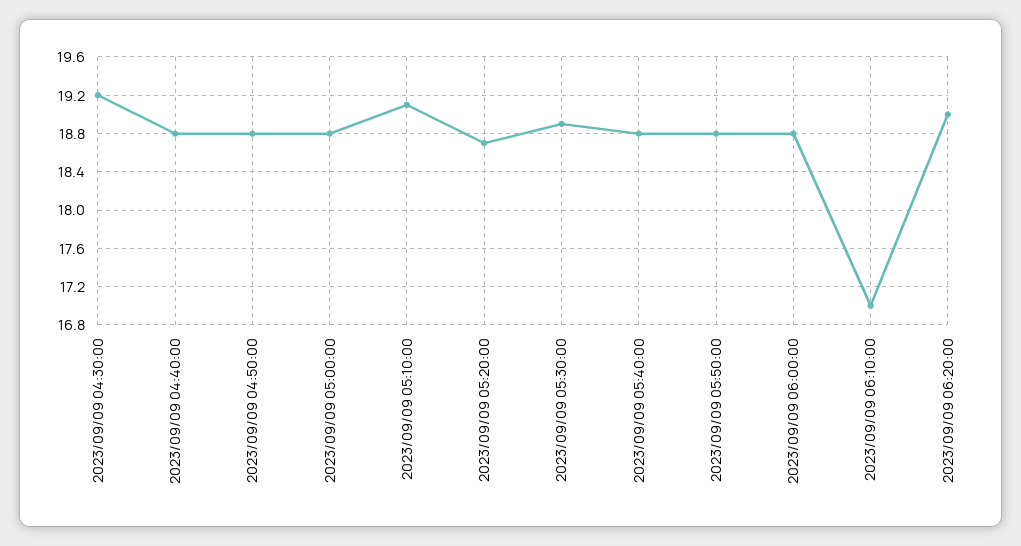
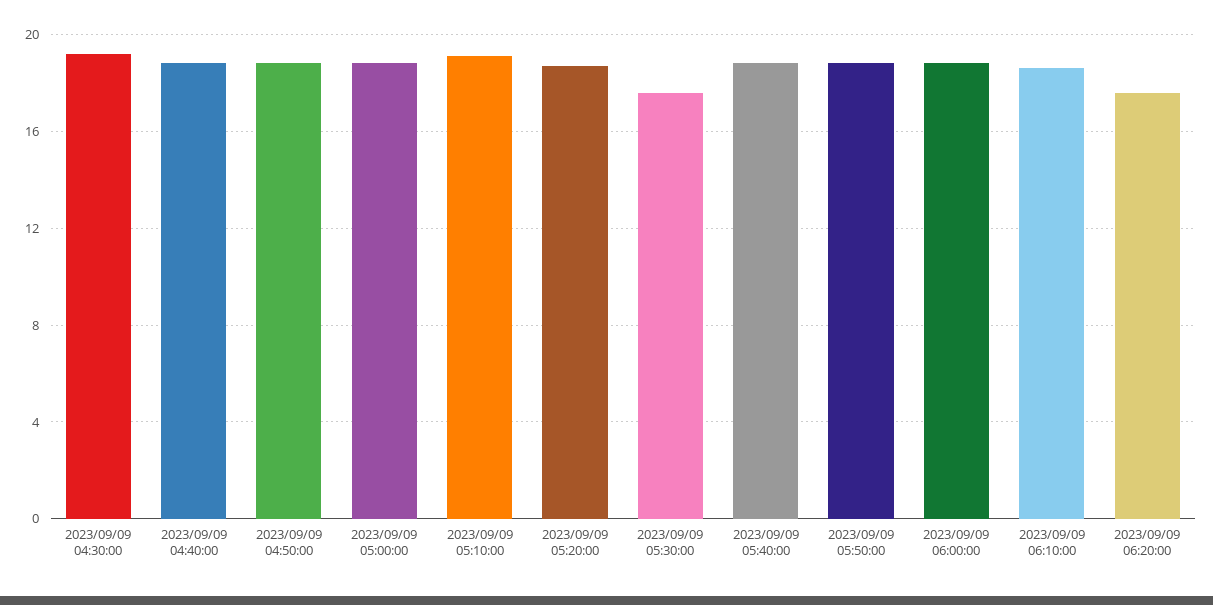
  {
    "2023/09/09 04:30:00": 19.2,
    "2023/09/09 04:40:00": 18.8,
    "2023/09/09 04:50:00": 18.8,
    "2023/09/09 05:00:00": 18.8,
    "2023/09/09 05:10:00": 19.1,
    "2023/09/09 05:20:00": 18.7,
-   "2023/09/09 05:30:00": 18.9,
+   "2023/09/09 05:30:00": 17.5,
    "2023/09/09 05:40:00": 18.8,
    "2023/09/09 05:50:00": 18.8,
    "2023/09/09 06:00:00": 18.8,
-   "2023/09/09 06:10:00": 17,
+   "2023/09/09 06:10:00": 18.5,
-   "2023/09/09 06:20:00": 19
+   "2023/09/09 06:20:00": 17.5
  }

